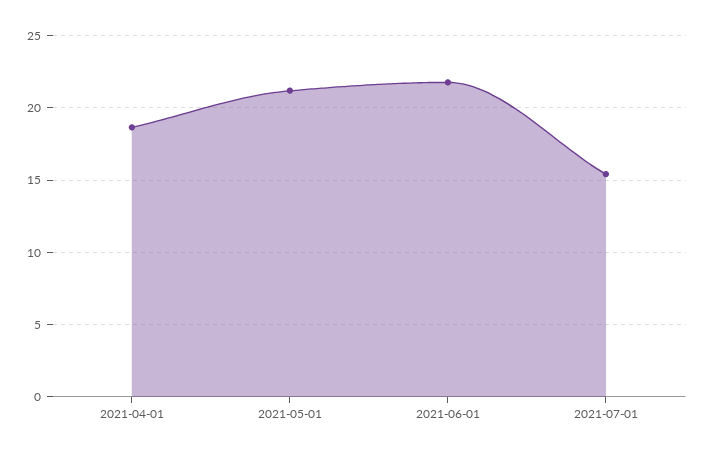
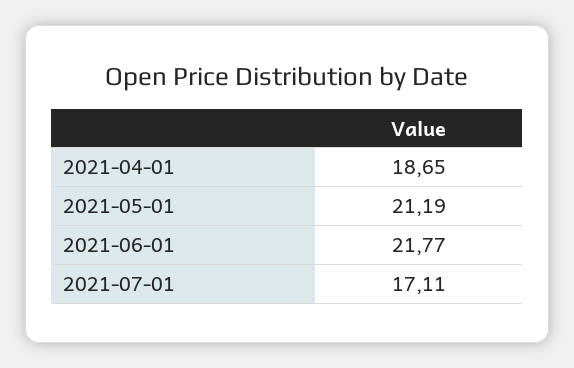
  {
    "2021-04-01": 18.65,
    "2021-05-01": 21.19,
    "2021-06-01": 21.77,
-   "2021-07-01": 15.5
+   "2021-07-01": 17.11
  }

